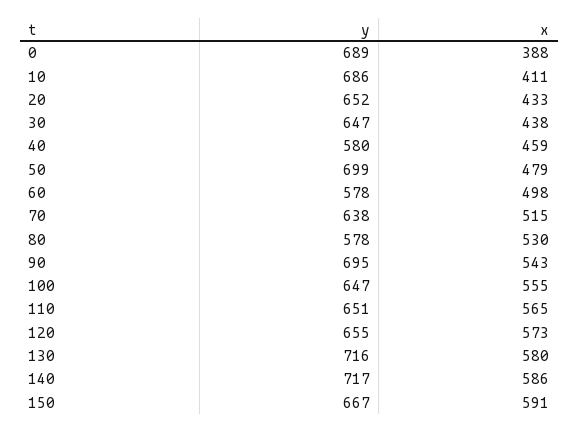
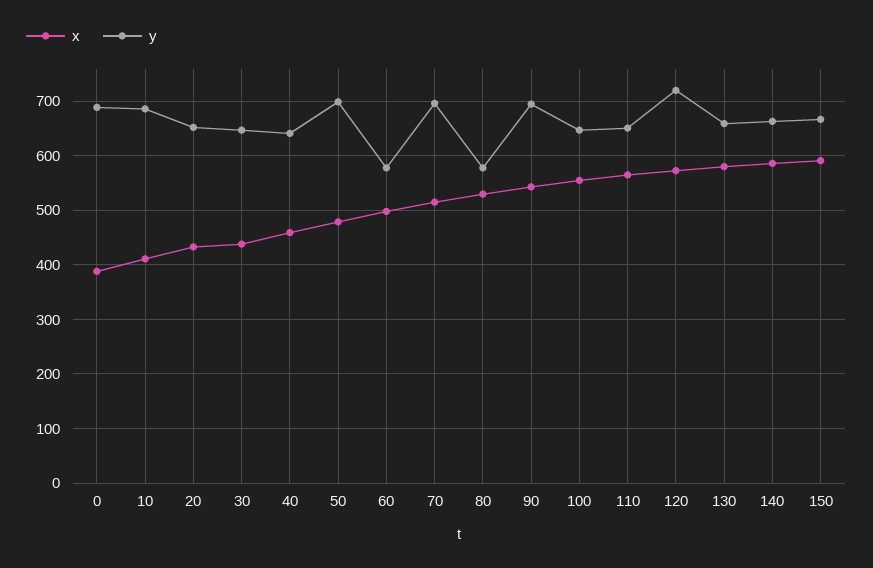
  {
    "y": {
      "0": 689,
      "10": 686,
      "20": 652,
      "30": 647,
-     "40": 580,
+     "40": 640,
      "50": 699,
      "60": 578,
-     "70": 638,
+     "70": 700,
      "80": 578,
      "90": 695,
      "100": 647,
      "110": 651,
-     "120": 655,
+     "120": 720,
-     "130": 716,
+     "130": 660,
-     "140": 717,
+     "140": 660,
      "150": 667
    },
    "x": {
      "0": 388,
      "10": 411,
      "20": 433,
      "30": 438,
      "40": 459,
      "50": 479,
      "60": 498,
      "70": 515,
      "80": 530,
      "90": 543,
      "100": 555,
      "110": 565,
      "120": 573,
      "130": 580,
      "140": 586,
      "150": 591
    }
  }

